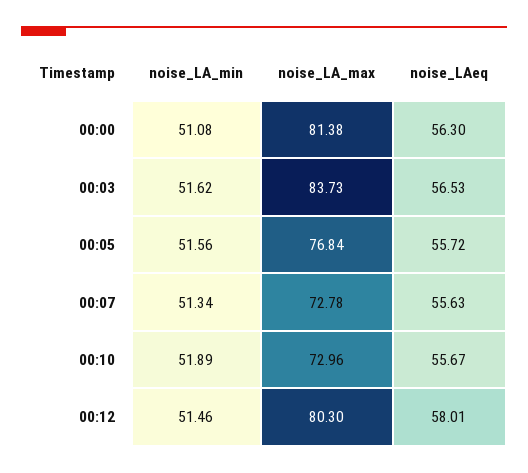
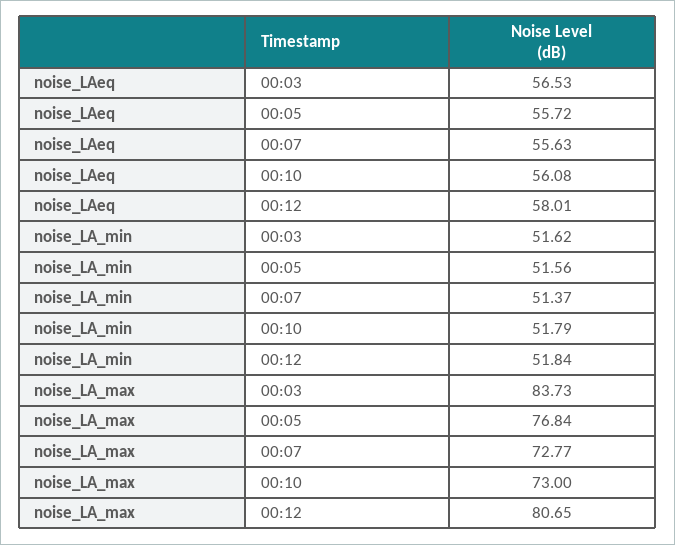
  {
    "noise_LA_min": {
-     "00:00": 51.08,
      "00:03": 51.62,
      "00:05": 51.56,
-     "00:07": 51.34,
+     "00:07": 51.37,
-     "00:10": 51.89,
+     "00:10": 51.79,
-     "00:12": 51.46
+     "00:12": 51.84
    },
    "noise_LA_max": {
-     "00:00": 81.38,
      "00:03": 83.73,
      "00:05": 76.84,
-     "00:07": 72.78,
+     "00:07": 72.77,
-     "00:10": 72.96,
+     "00:10": 73,
-     "00:12": 80.3
+     "00:12": 80.65
    },
    "noise_LAeq": {
-     "00:00": 56.3,
      "00:03": 56.53,
      "00:05": 55.72,
      "00:07": 55.63,
-     "00:10": 55.67,
+     "00:10": 56.08,
      "00:12": 58.01
    }
  }

